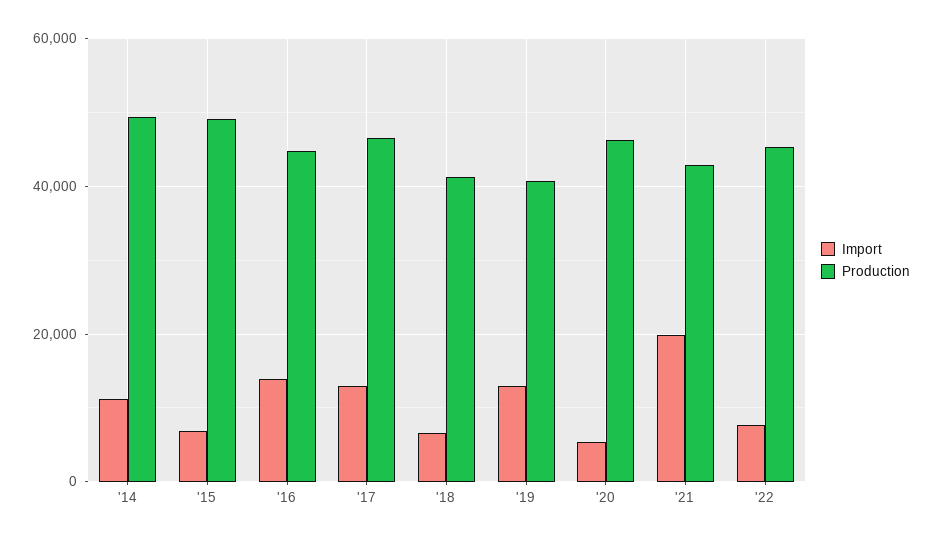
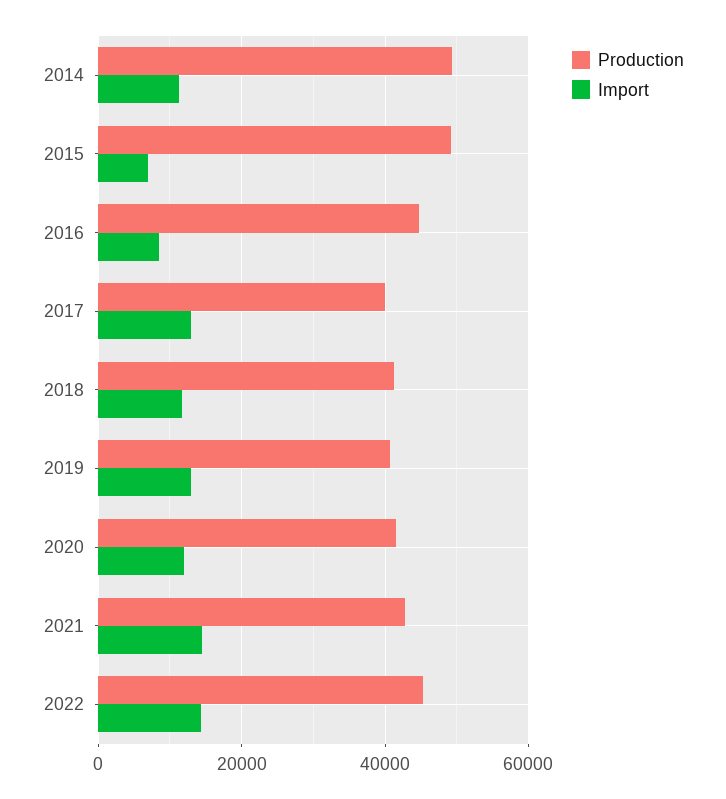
  {
    "Import": {
      "'14": 12000,
      "'15": 6000,
-     "'16": 14000,
+     "'16": 8000,
      "'17": 12000,
-     "'18": 6000,
+     "'18": 12000,
      "'19": 14000,
-     "'20": 6000,
+     "'20": 12000,
-     "'21": 20000,
+     "'21": 14000,
-     "'22": 8000
+     "'22": 14000
    },
    "Production": {
      "'14": 50000,
      "'15": 50000,
      "'16": 44000,
-     "'17": 46000,
+     "'17": 40000,
      "'18": 42000,
      "'19": 40000,
-     "'20": 46000,
+     "'20": 42000,
      "'21": 42000,
      "'22": 46000
    }
  }

